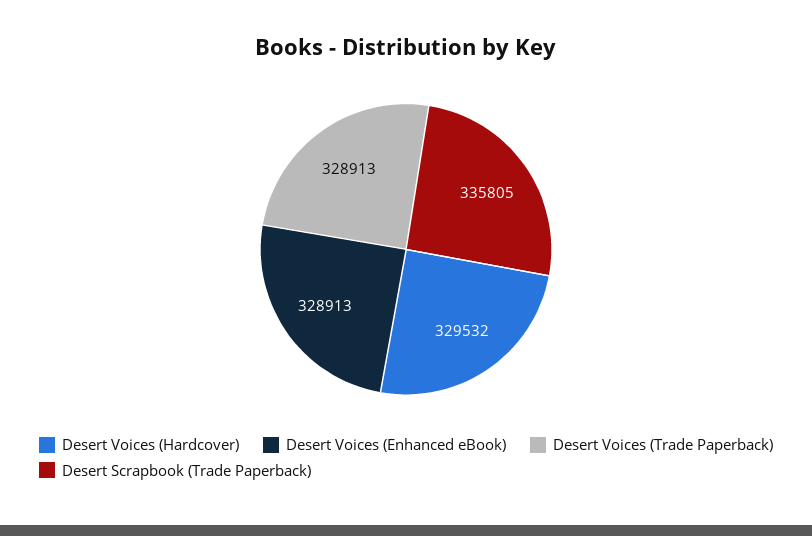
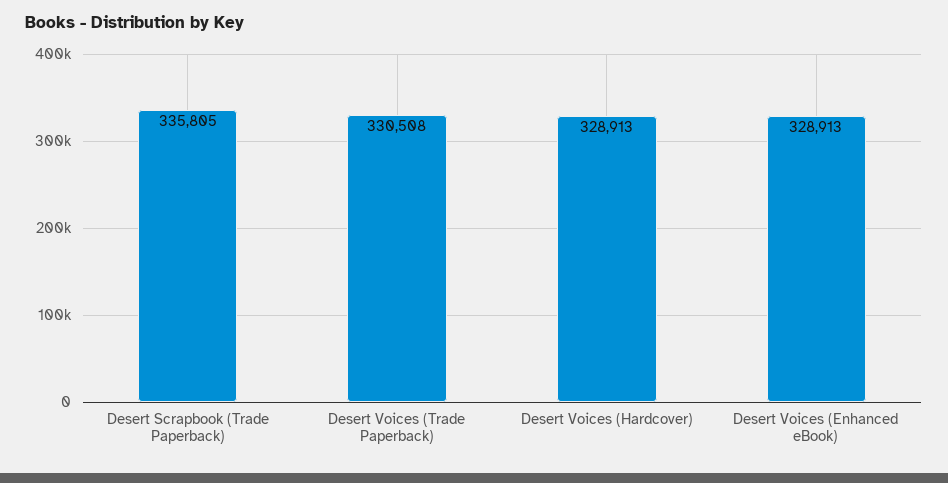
  {
-   "Desert Voices (Hardcover)": 329532,
+   "Desert Voices (Hardcover)": 328913,
    "Desert Voices (Enhanced eBook)": 328913,
-   "Desert Voices (Trade Paperback)": 328913,
+   "Desert Voices (Trade Paperback)": 330508,
    "Desert Scrapbook (Trade Paperback)": 335805
  }

